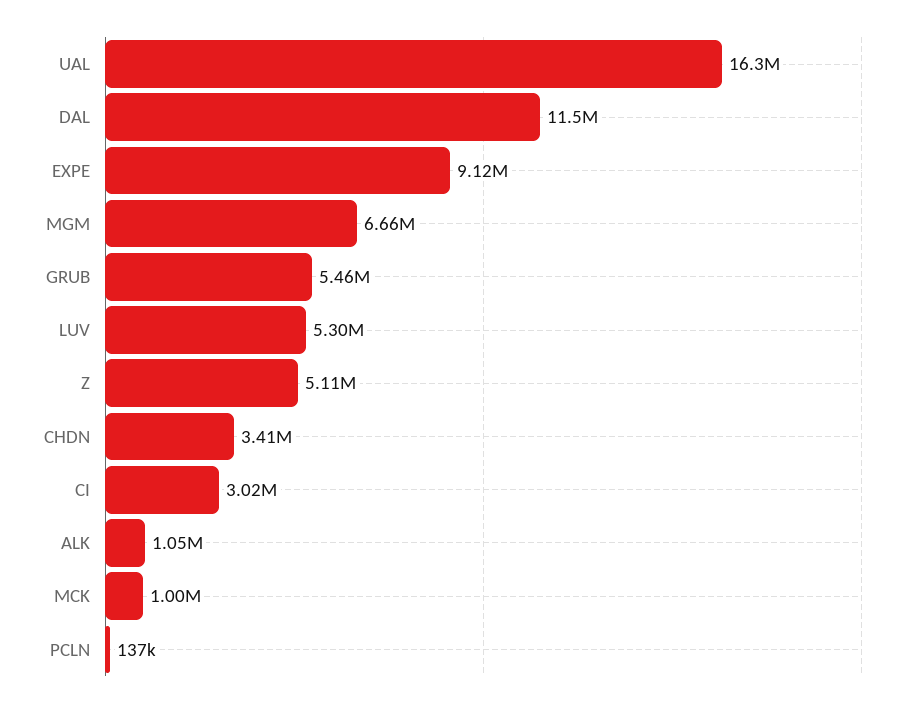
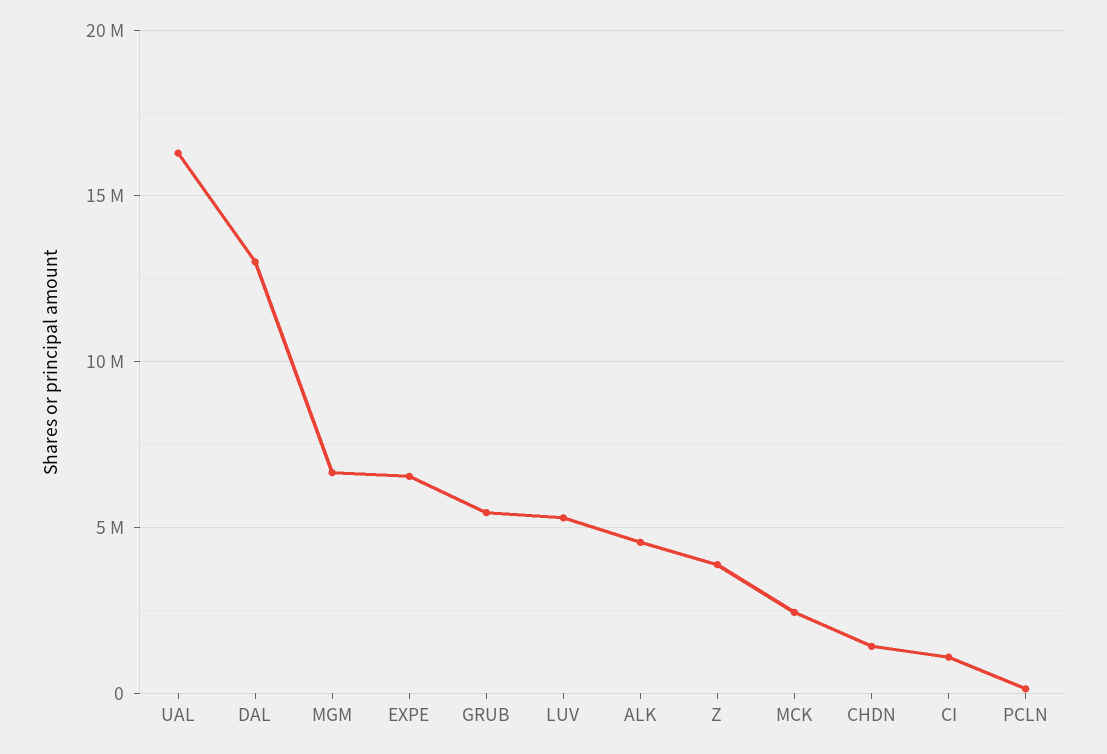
  {
    "UAL": 16300000,
-   "DAL": 11500000,
+   "DAL": 13000000,
-   "EXPE": 9120000,
+   "EXPE": 6500000,
    "MGM": 6660000,
    "GRUB": 5460000,
    "LUV": 5300000,
-   "Z": 5110000,
+   "Z": 4000000,
-   "CHDN": 3410000,
+   "CHDN": 1500000,
-   "CI": 3020000,
+   "CI": 1000000,
-   "ALK": 1050000,
+   "ALK": 4500000,
-   "MCK": 1000000,
+   "MCK": 2500000,
    "PCLN": 137000
  }

